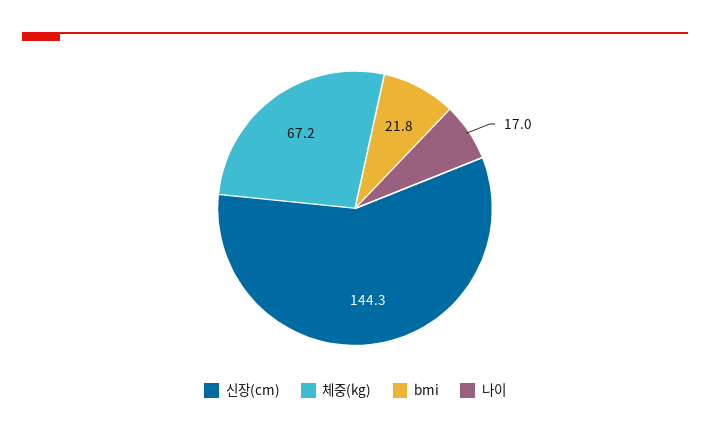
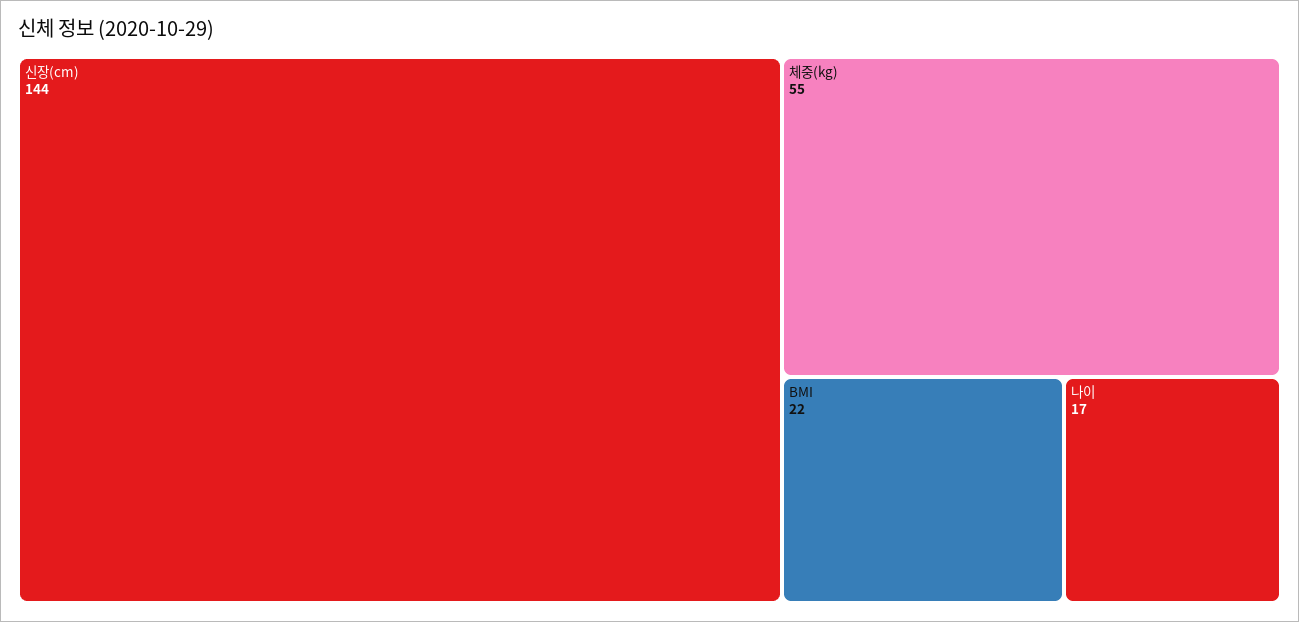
  {
    "신장(cm)": 144.3,
-   "체중(kg)": 67.2,
+   "체중(kg)": 55,
    "bmi": 21.8,
    "나이": 17
  }

